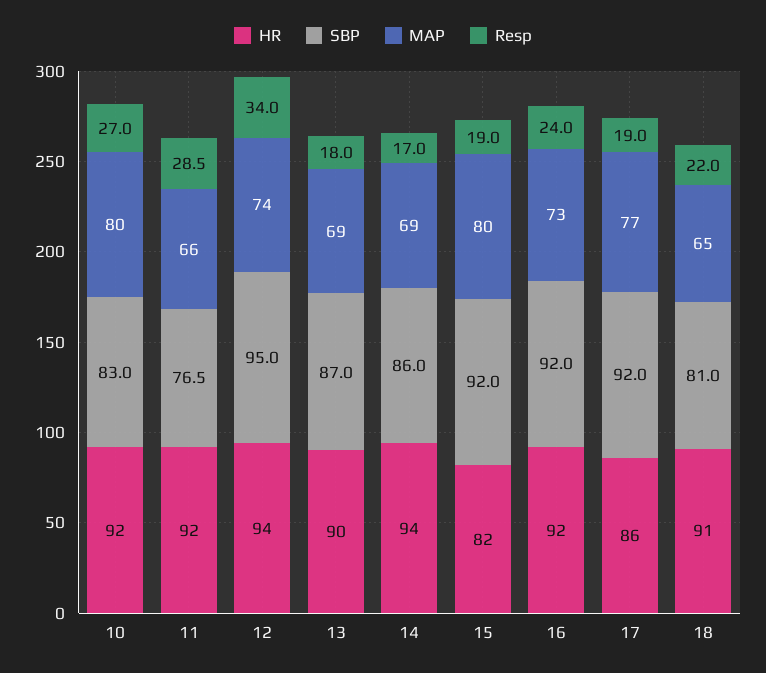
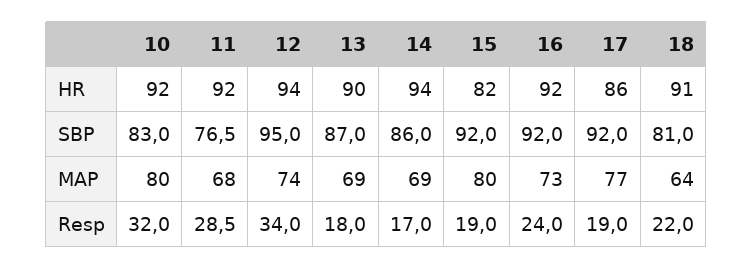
  {
    "HR": {
      "10": 92,
      "11": 92,
      "12": 94,
      "13": 90,
      "14": 94,
      "15": 82,
      "16": 92,
      "17": 86,
      "18": 91
    },
    "SBP": {
      "10": 83,
      "11": 76.5,
      "12": 95,
      "13": 87,
      "14": 86,
      "15": 92,
      "16": 92,
      "17": 92,
      "18": 81
    },
    "MAP": {
      "10": 80,
-     "11": 66,
+     "11": 68,
      "12": 74,
      "13": 69,
      "14": 69,
      "15": 80,
      "16": 73,
      "17": 77,
-     "18": 65
+     "18": 64
    },
    "Resp": {
-     "10": 27,
+     "10": 32,
      "11": 28.5,
      "12": 34,
      "13": 18,
      "14": 17,
      "15": 19,
      "16": 24,
      "17": 19,
      "18": 22
    }
  }

